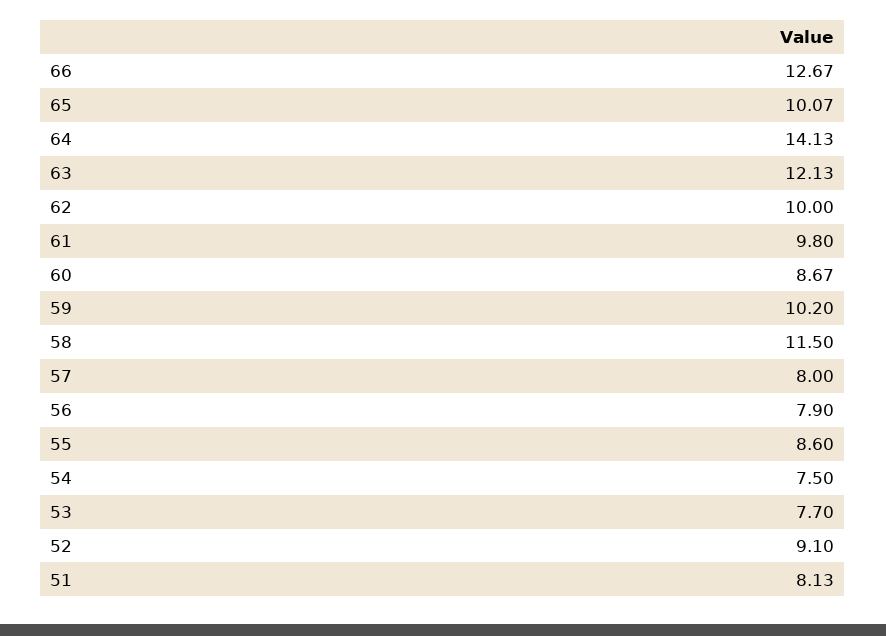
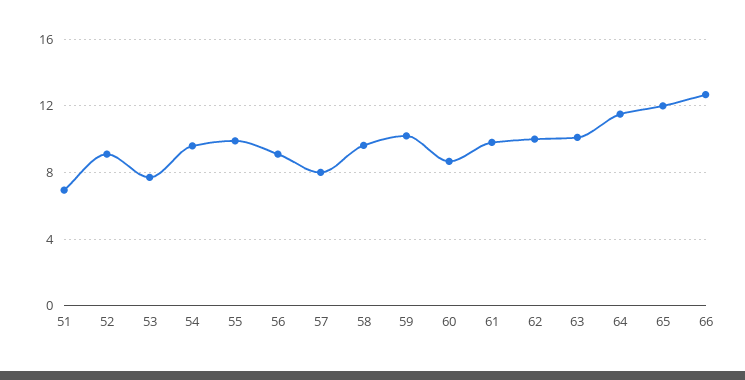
  {
    "66": 12.67,
-   "65": 10.07,
+   "65": 12,
-   "64": 14.13,
+   "64": 11.5,
-   "63": 12.13,
+   "63": 10,
    "62": 10,
    "61": 9.8,
    "60": 8.67,
    "59": 10.2,
-   "58": 11.5,
+   "58": 9.5,
    "57": 8,
-   "56": 7.9,
+   "56": 9,
-   "55": 8.6,
+   "55": 10,
-   "54": 7.5,
+   "54": 9.5,
    "53": 7.7,
    "52": 9.1,
-   "51": 8.13
+   "51": 7
  }

